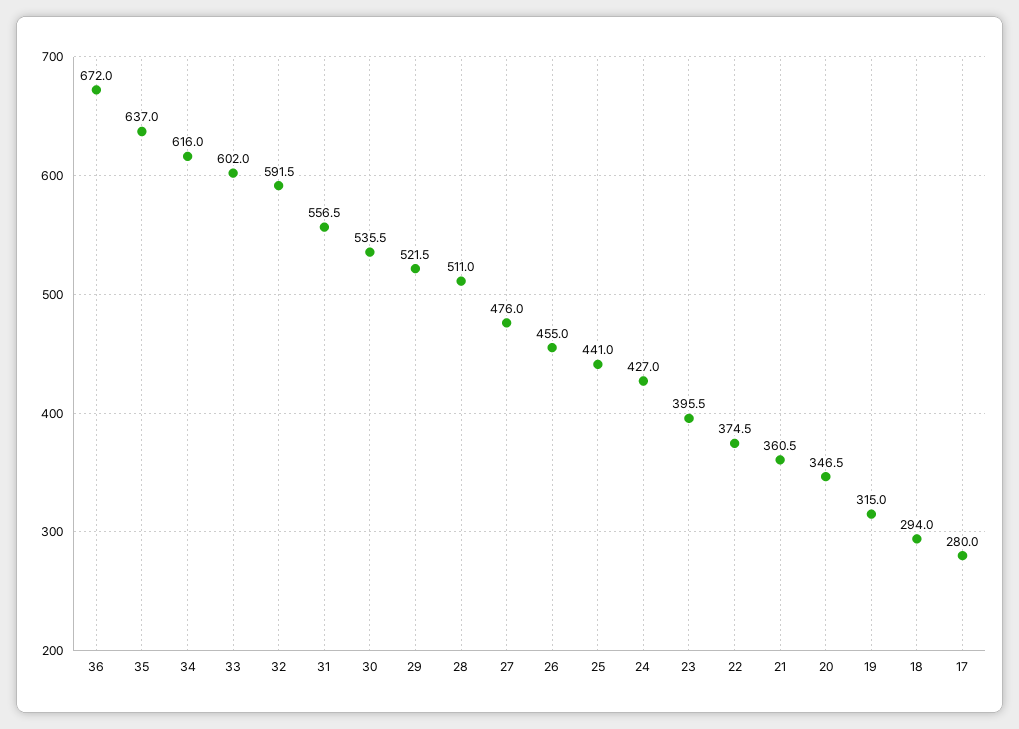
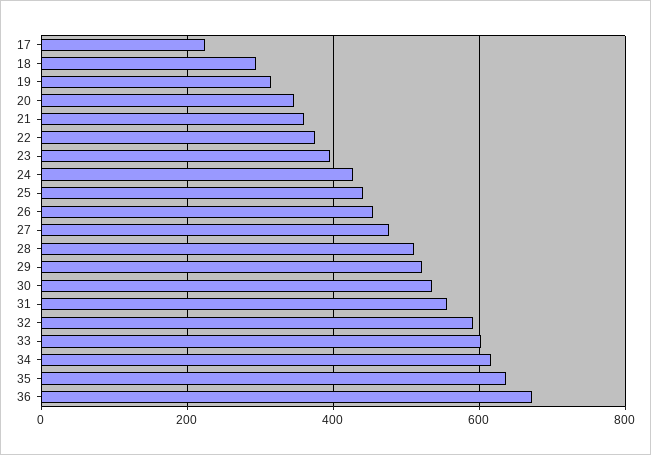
  {
    "36": 672,
    "35": 637,
    "34": 616,
    "33": 602,
    "32": 591.5,
    "31": 556.5,
    "30": 535.5,
    "29": 521.5,
    "28": 511,
    "27": 476,
    "26": 455,
    "25": 441,
    "24": 427,
    "23": 395.5,
    "22": 374.5,
    "21": 360.5,
    "20": 346.5,
    "19": 315,
    "18": 294,
-   "17": 280
+   "17": 220
  }

